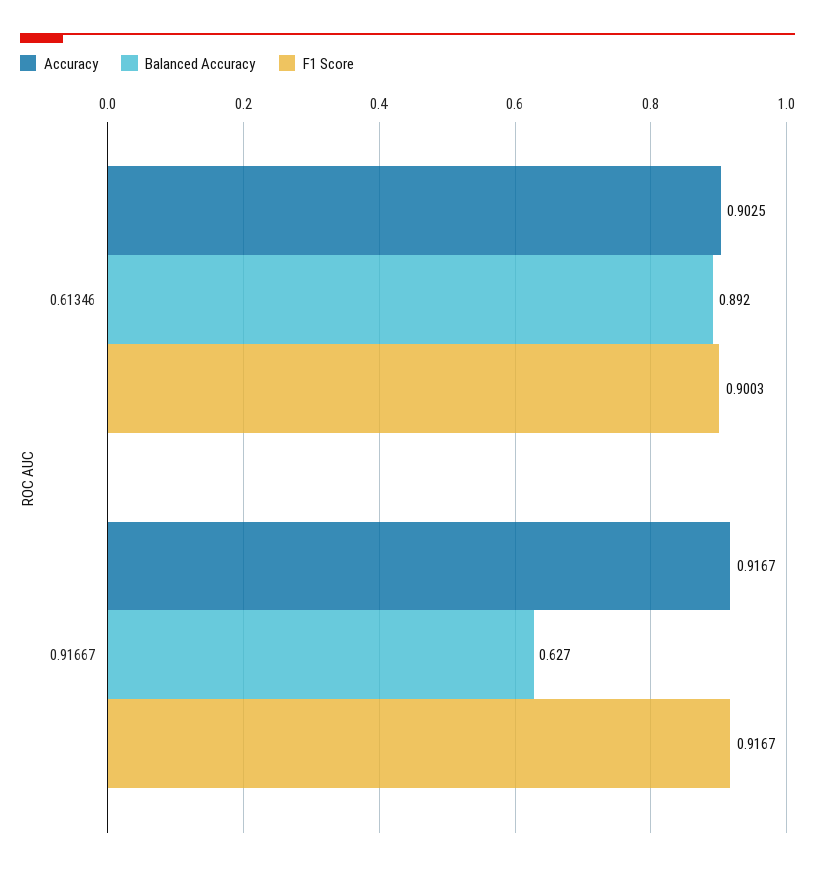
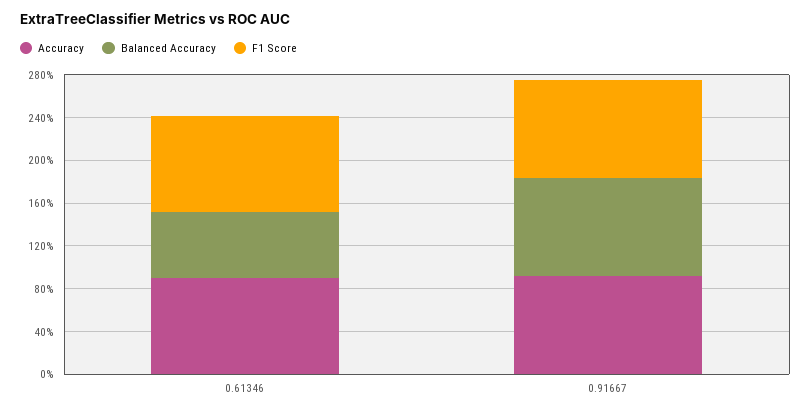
  {
    "Accuracy": {
      "0.61346": 0.9025,
      "0.91667": 0.9167
    },
    "Balanced Accuracy": {
-     "0.61346": 0.892,
+     "0.61346": 0.6,
-     "0.91667": 0.627
+     "0.91667": 0.9
    },
    "F1 Score": {
      "0.61346": 0.9003,
      "0.91667": 0.9167
    }
  }

